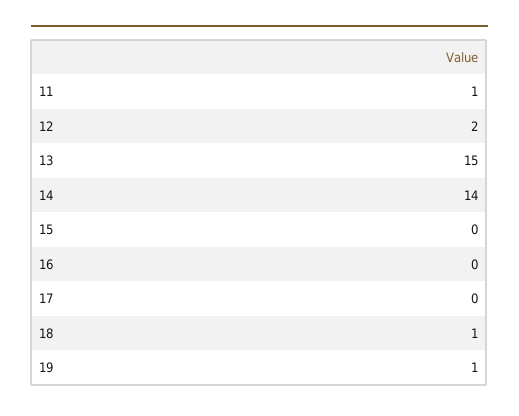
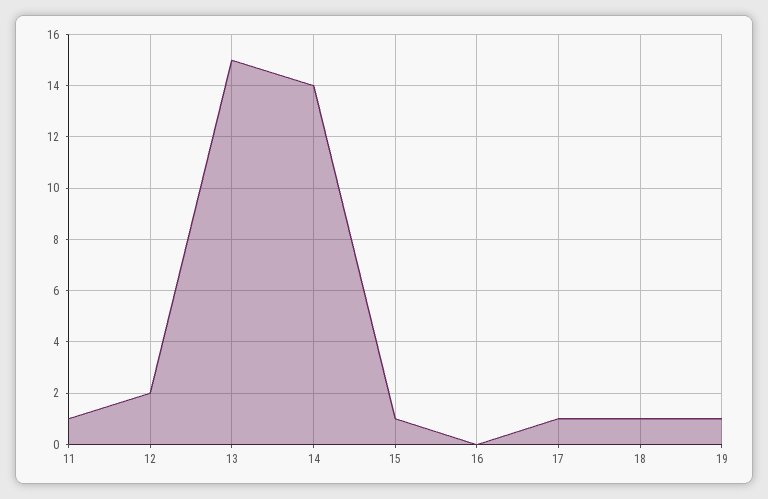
  {
    "11": 1,
    "12": 2,
    "13": 15,
    "14": 14,
-   "15": 0,
+   "15": 1,
    "16": 0,
-   "17": 0,
+   "17": 1,
    "18": 1,
    "19": 1
  }

